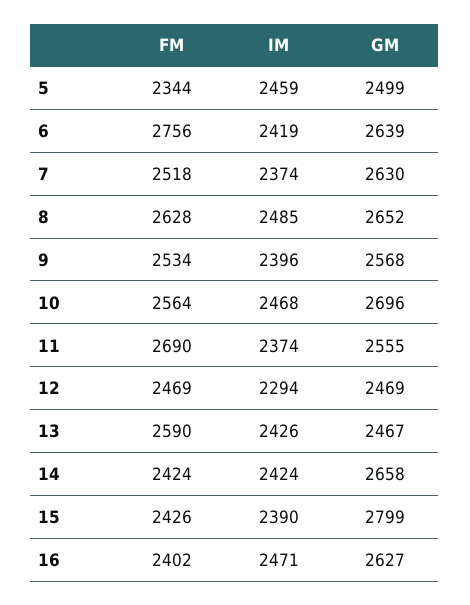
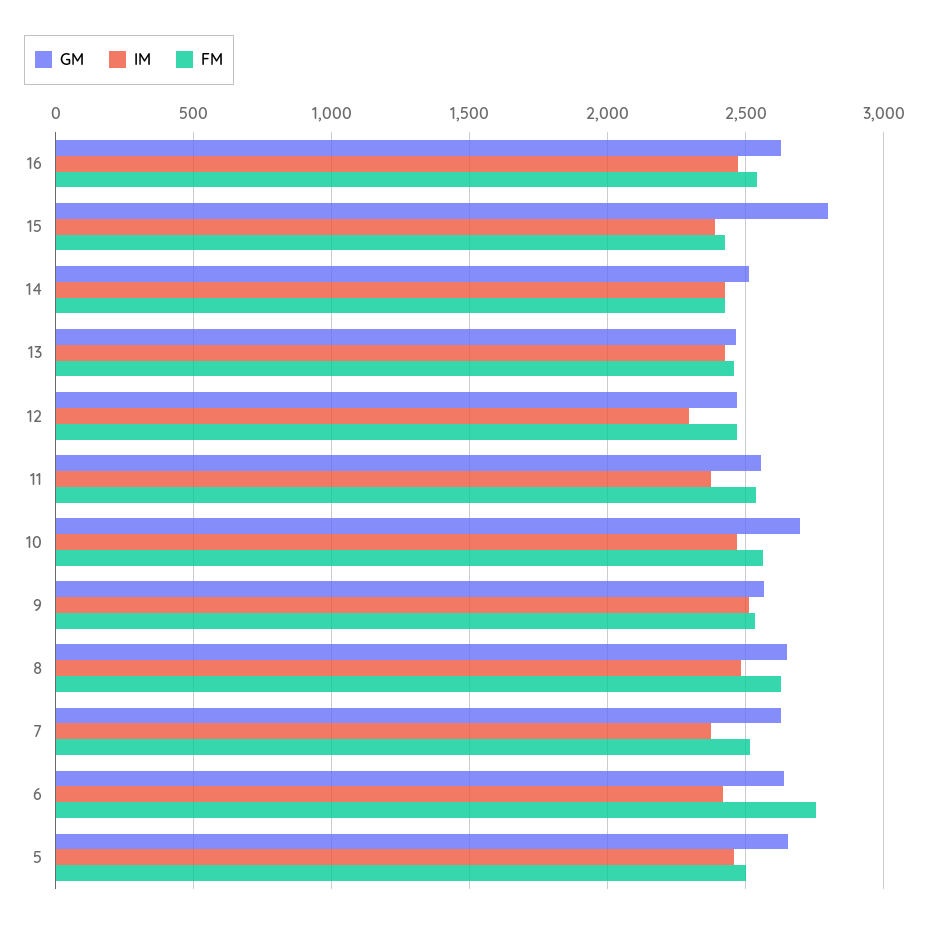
  {
    "FM": {
-     "5": 2344,
+     "5": 2500,
      "6": 2756,
      "7": 2518,
      "8": 2628,
      "9": 2534,
      "10": 2564,
-     "11": 2690,
+     "11": 2550,
      "12": 2469,
-     "13": 2590,
+     "13": 2450,
      "14": 2424,
      "15": 2426,
-     "16": 2402
+     "16": 2550
    },
    "IM": {
      "5": 2459,
      "6": 2419,
      "7": 2374,
      "8": 2485,
-     "9": 2396,
+     "9": 2500,
      "10": 2468,
      "11": 2374,
      "12": 2294,
      "13": 2426,
      "14": 2424,
      "15": 2390,
      "16": 2471
    },
    "GM": {
-     "5": 2499,
+     "5": 2650,
      "6": 2639,
      "7": 2630,
      "8": 2652,
      "9": 2568,
      "10": 2696,
      "11": 2555,
      "12": 2469,
      "13": 2467,
-     "14": 2658,
+     "14": 2500,
      "15": 2799,
      "16": 2627
    }
  }

